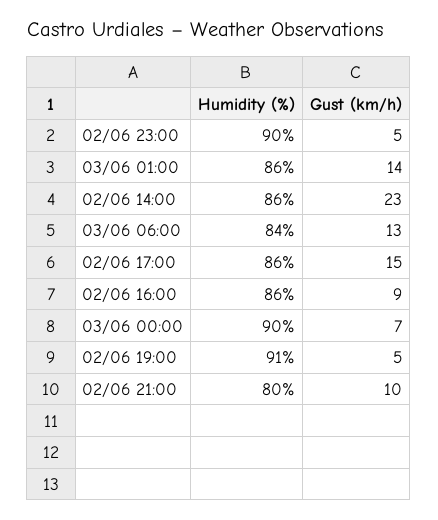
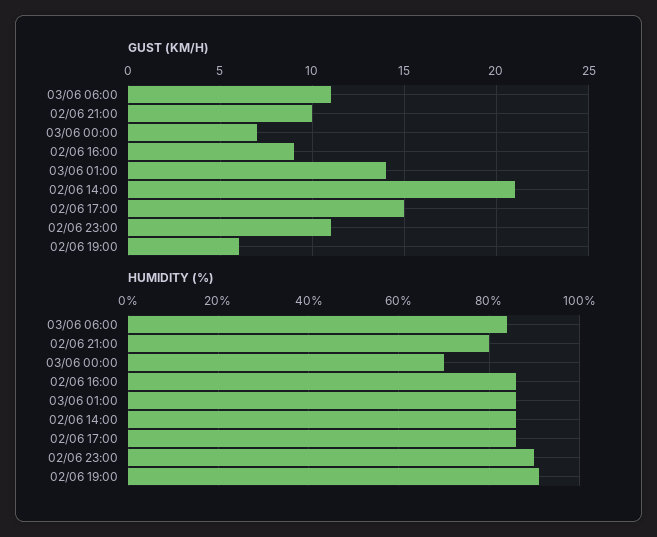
  {
    "Humidity (%)": {
      "02/06 23:00": 90,
      "03/06 01:00": 86,
      "02/06 14:00": 86,
      "03/06 06:00": 84,
      "02/06 17:00": 86,
      "02/06 16:00": 86,
-     "03/06 00:00": 90,
+     "03/06 00:00": 70,
      "02/06 19:00": 91,
      "02/06 21:00": 80
    },
    "Gust (km/h)": {
-     "02/06 23:00": 5,
+     "02/06 23:00": 11,
      "03/06 01:00": 14,
-     "02/06 14:00": 23,
+     "02/06 14:00": 21,
-     "03/06 06:00": 13,
+     "03/06 06:00": 11,
      "02/06 17:00": 15,
      "02/06 16:00": 9,
      "03/06 00:00": 7,
-     "02/06 19:00": 5,
+     "02/06 19:00": 6,
      "02/06 21:00": 10
    }
  }

